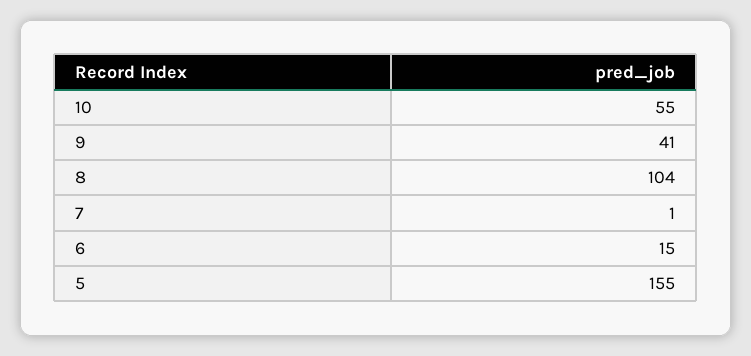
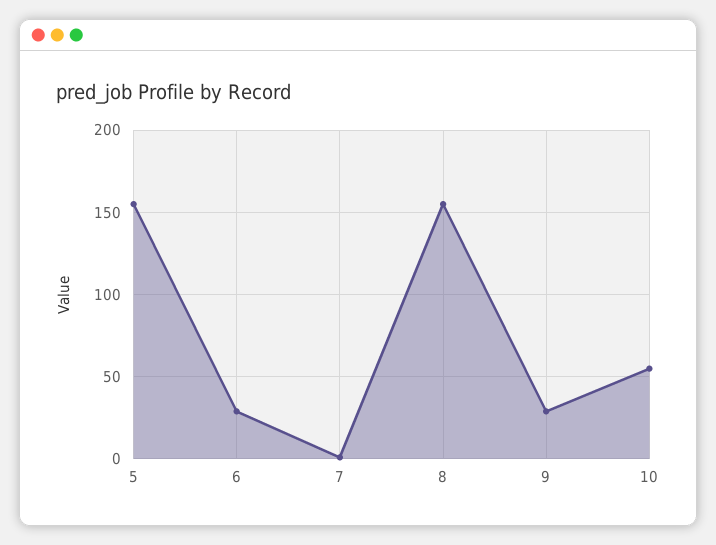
  {
    "10": 55,
-   "9": 41,
+   "9": 30,
-   "8": 104,
+   "8": 155,
    "7": 1,
-   "6": 15,
+   "6": 30,
    "5": 155
  }

